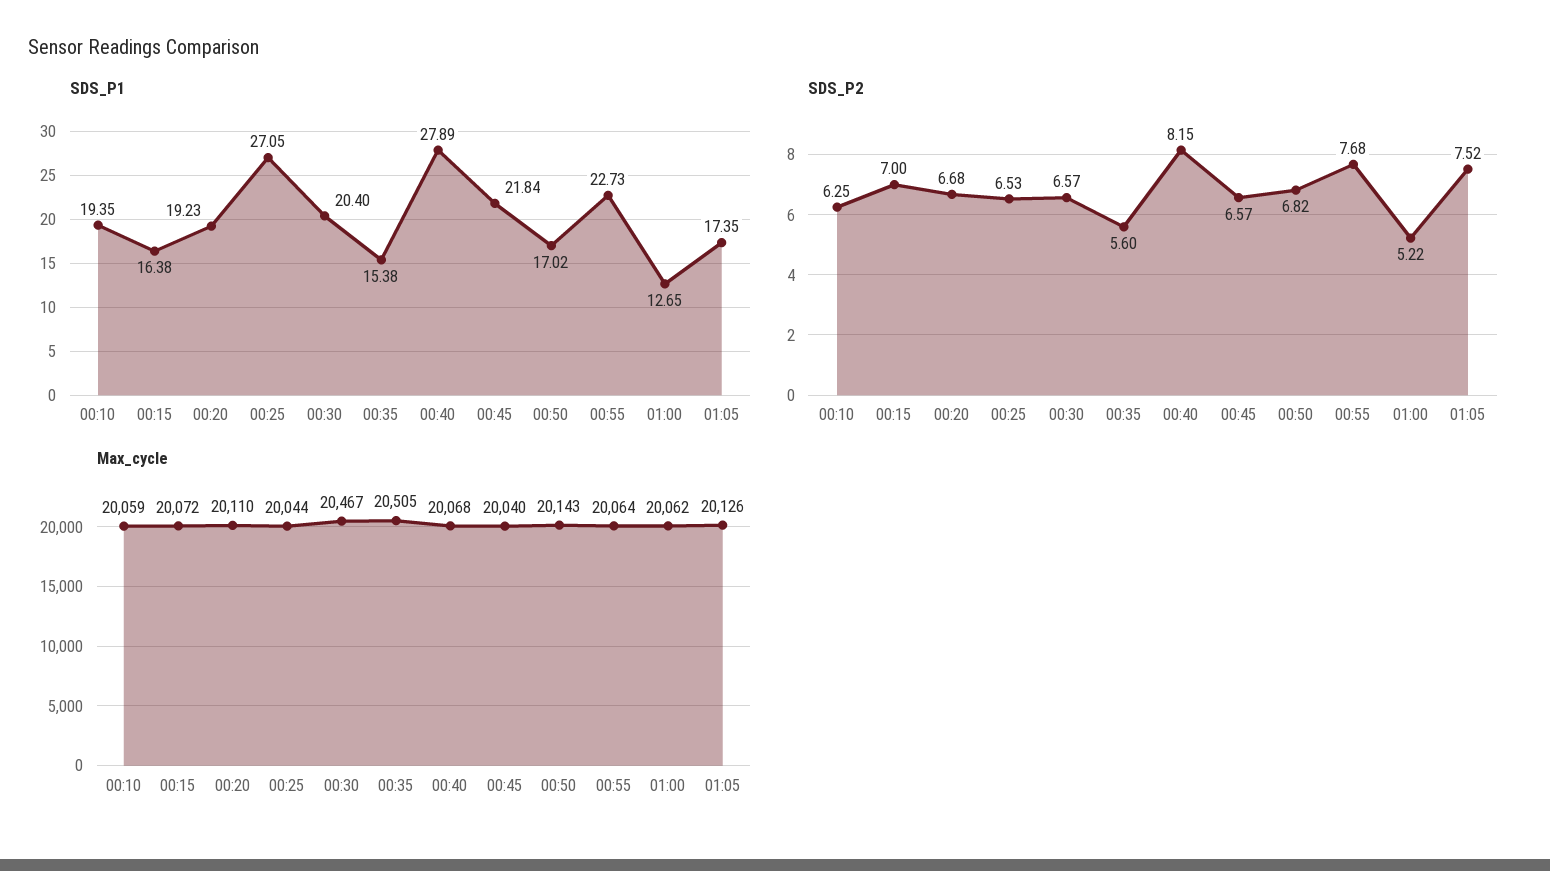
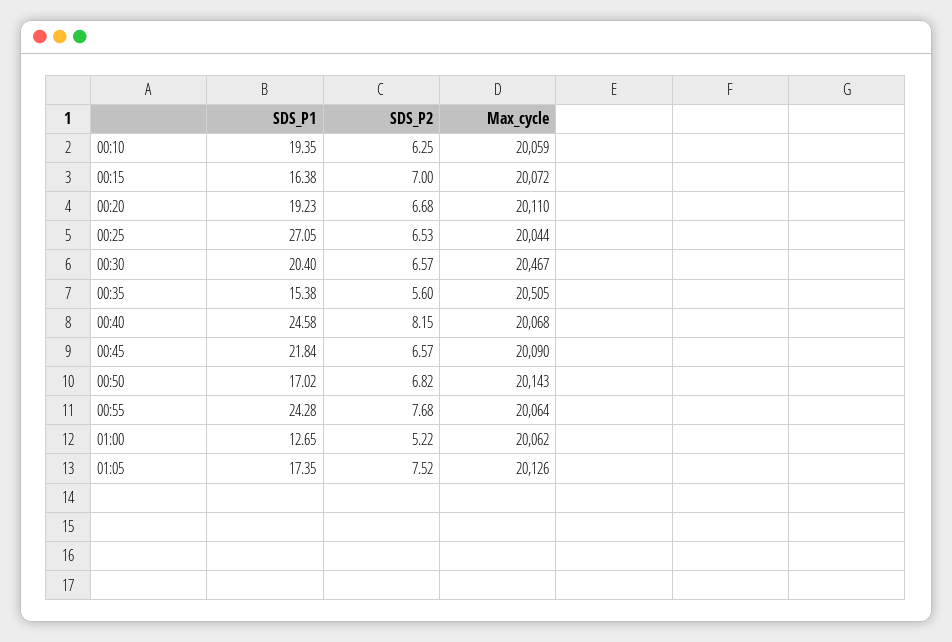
  {
    "SDS_P1": {
      "00:10": 19.35,
      "00:15": 16.38,
      "00:20": 19.23,
      "00:25": 27.05,
      "00:30": 20.4,
      "00:35": 15.38,
-     "00:40": 27.89,
+     "00:40": 24.58,
      "00:45": 21.84,
      "00:50": 17.02,
-     "00:55": 22.73,
+     "00:55": 24.28,
      "01:00": 12.65,
      "01:05": 17.35
    },
    "SDS_P2": {
      "00:10": 6.25,
      "00:15": 7,
      "00:20": 6.68,
      "00:25": 6.53,
      "00:30": 6.57,
      "00:35": 5.6,
      "00:40": 8.15,
      "00:45": 6.57,
      "00:50": 6.82,
      "00:55": 7.68,
      "01:00": 5.22,
      "01:05": 7.52
    },
    "Max_cycle": {
      "00:10": 20059,
      "00:15": 20072,
      "00:20": 20110,
      "00:25": 20044,
      "00:30": 20467,
      "00:35": 20505,
      "00:40": 20068,
-     "00:45": 20040,
+     "00:45": 20090,
      "00:50": 20143,
      "00:55": 20064,
      "01:00": 20062,
      "01:05": 20126
    }
  }

